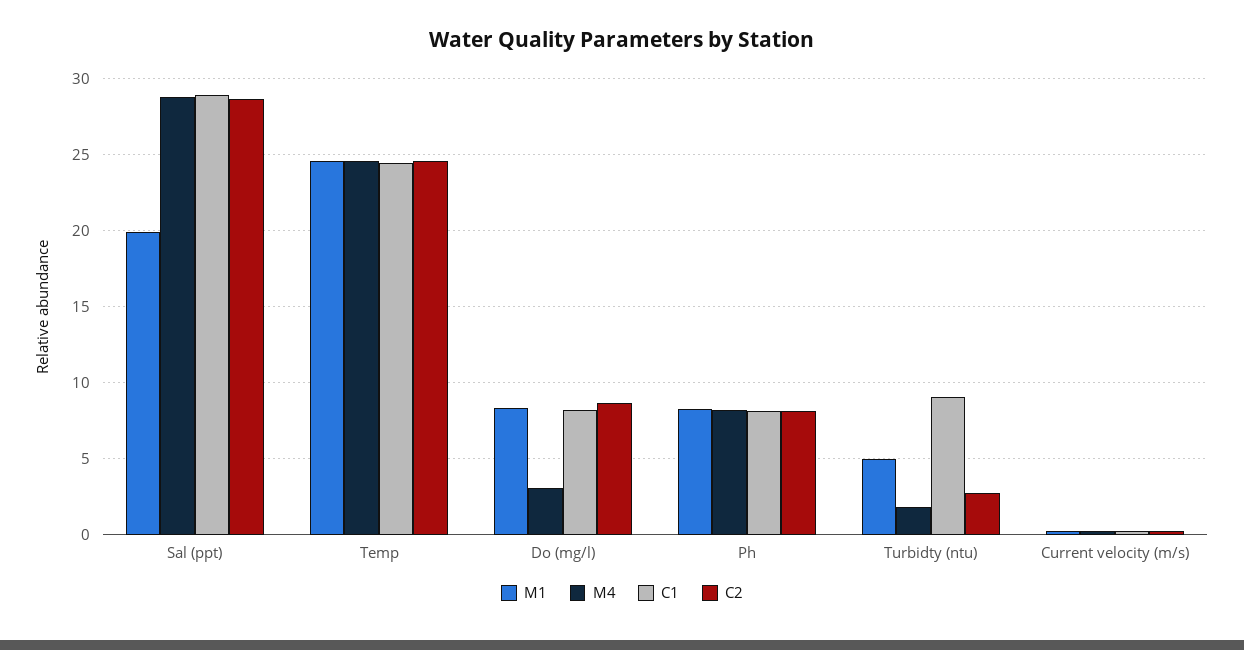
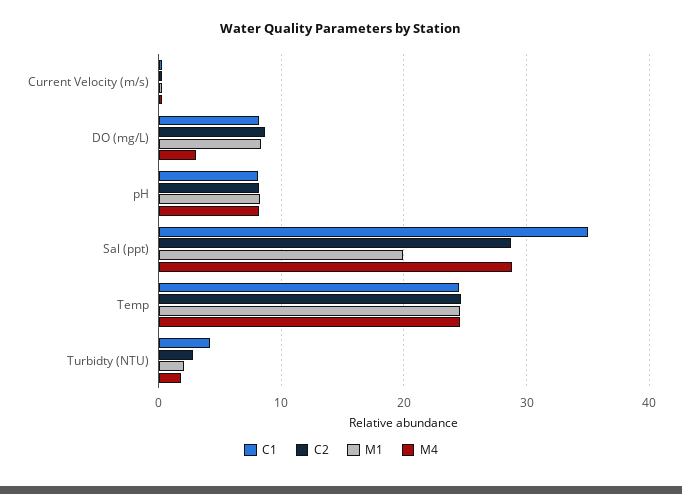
  {
    "M1": {
      "Sal (ppt)": 20,
      "Temp": 24.5,
      "Do (mg/l)": 8.5,
      "Ph": 8.5,
-     "Turbidty (ntu)": 5,
+     "Turbidty (ntu)": 2,
      "Current velocity (m/s)": 0.5
    },
    "M4": {
      "Sal (ppt)": 29,
      "Temp": 24.5,
      "Do (mg/l)": 3,
      "Ph": 8,
      "Turbidty (ntu)": 2,
      "Current velocity (m/s)": 0.5
    },
    "C1": {
-     "Sal (ppt)": 29,
+     "Sal (ppt)": 35,
      "Temp": 24.5,
      "Do (mg/l)": 8,
      "Ph": 8,
-     "Turbidty (ntu)": 9,
+     "Turbidty (ntu)": 4,
      "Current velocity (m/s)": 0.5
    },
    "C2": {
      "Sal (ppt)": 28.5,
      "Temp": 24.5,
      "Do (mg/l)": 8.5,
      "Ph": 8,
      "Turbidty (ntu)": 3,
      "Current velocity (m/s)": 0.5
    }
  }

